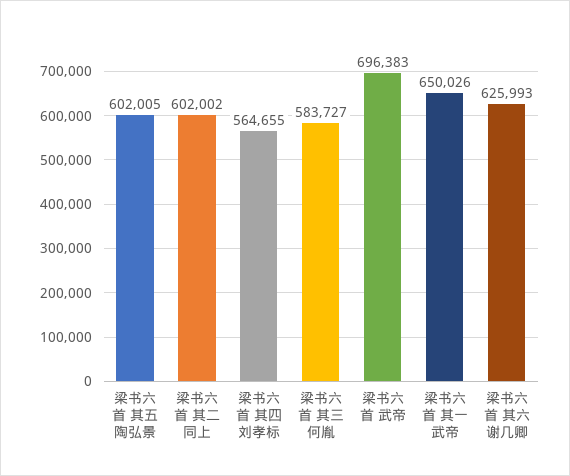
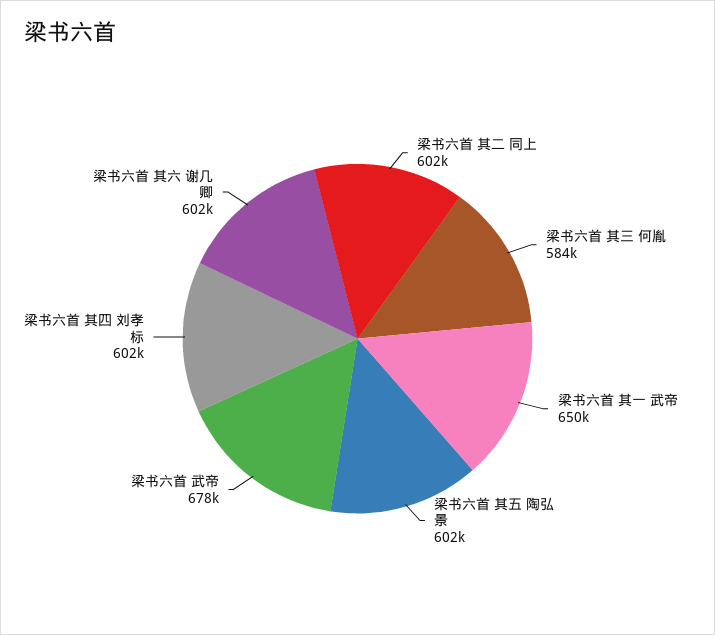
  {
    "梁书六首 其五 陶弘景": 602005,
    "梁书六首 其二 同上": 602002,
-   "梁书六首 其四 刘孝标": 564655,
+   "梁书六首 其四 刘孝标": 602000,
    "梁书六首 其三 何胤": 583727,
-   "梁书六首 武帝": 696383,
+   "梁书六首 武帝": 678000,
    "梁书六首 其一 武帝": 650026,
-   "梁书六首 其六 谢几卿": 625993
+   "梁书六首 其六 谢几卿": 602000
  }

